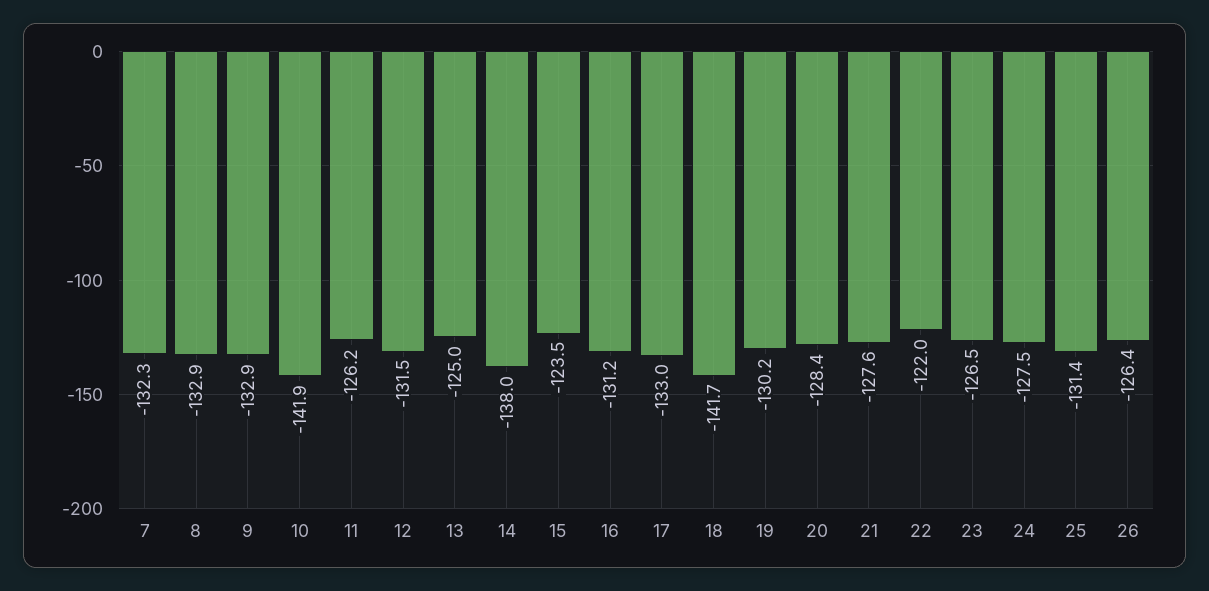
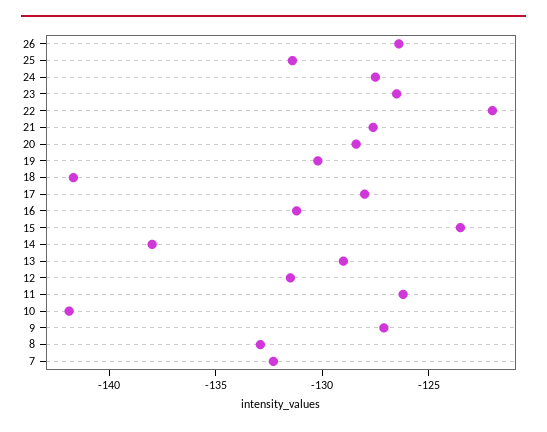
  {
    "7": -132.3,
    "8": -132.9,
-   "9": -132.9,
+   "9": -127,
    "10": -141.9,
    "11": -126.2,
    "12": -131.5,
-   "13": -125,
+   "13": -129,
    "14": -138,
    "15": -123.5,
    "16": -131.2,
-   "17": -133,
+   "17": -128,
    "18": -141.7,
    "19": -130.2,
    "20": -128.4,
    "21": -127.6,
    "22": -122,
    "23": -126.5,
    "24": -127.5,
    "25": -131.4,
    "26": -126.4
  }

